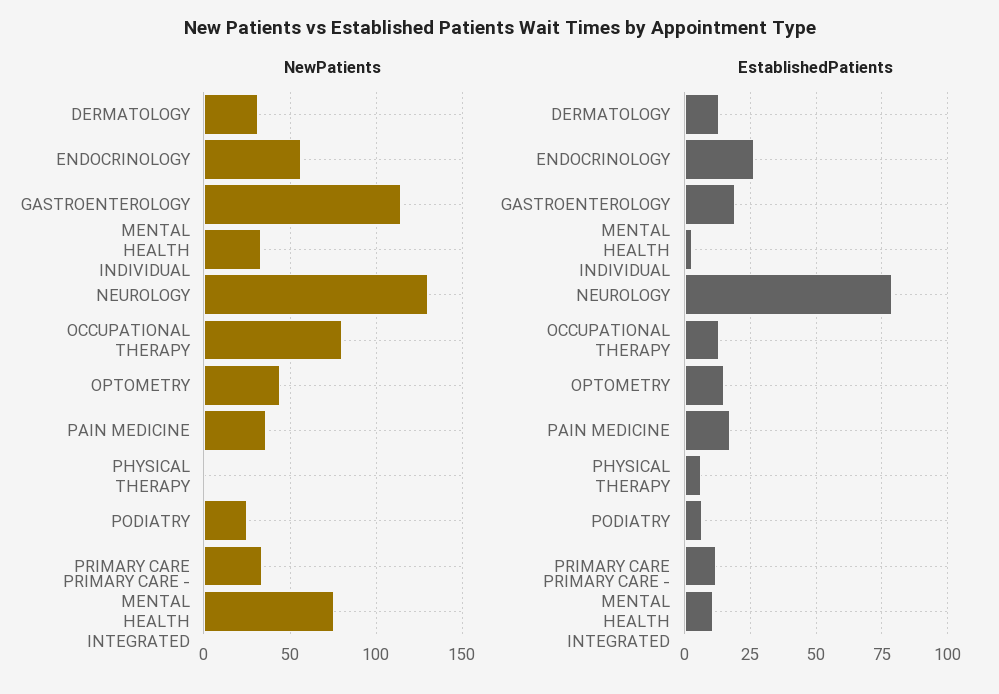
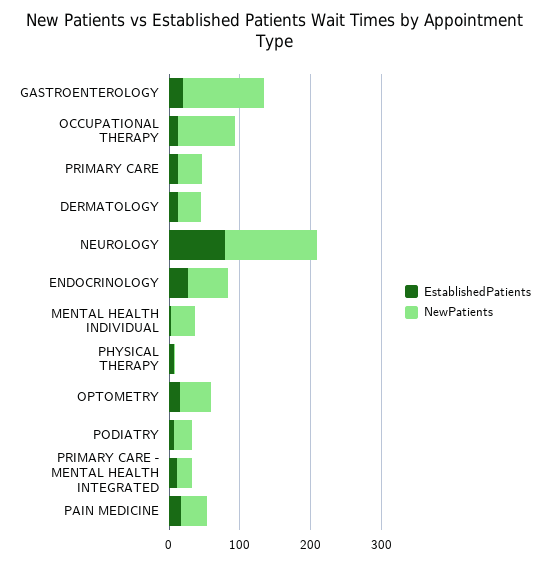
  {
    "NewPatients": {
      "DERMATOLOGY": 30,
      "ENDOCRINOLOGY": 55,
      "GASTROENTEROLOGY": 115,
      "MENTAL HEALTH INDIVIDUAL": 35,
      "NEUROLOGY": 130,
      "OCCUPATIONAL THERAPY": 80,
      "OPTOMETRY": 45,
      "PAIN MEDICINE": 35,
      "PHYSICAL THERAPY": 0,
      "PODIATRY": 25,
      "PRIMARY CARE": 35,
-     "PRIMARY CARE - MENTAL HEALTH INTEGRATED": 75
+     "PRIMARY CARE - MENTAL HEALTH INTEGRATED": 20
    },
    "EstablishedPatients": {
      "DERMATOLOGY": 12.5,
      "ENDOCRINOLOGY": 27.5,
      "GASTROENTEROLOGY": 20,
      "MENTAL HEALTH INDIVIDUAL": 2.5,
      "NEUROLOGY": 80,
      "OCCUPATIONAL THERAPY": 12.5,
      "OPTOMETRY": 15,
      "PAIN MEDICINE": 17.5,
      "PHYSICAL THERAPY": 7.5,
      "PODIATRY": 7.5,
      "PRIMARY CARE": 12.5,
      "PRIMARY CARE - MENTAL HEALTH INTEGRATED": 10
    }
  }

